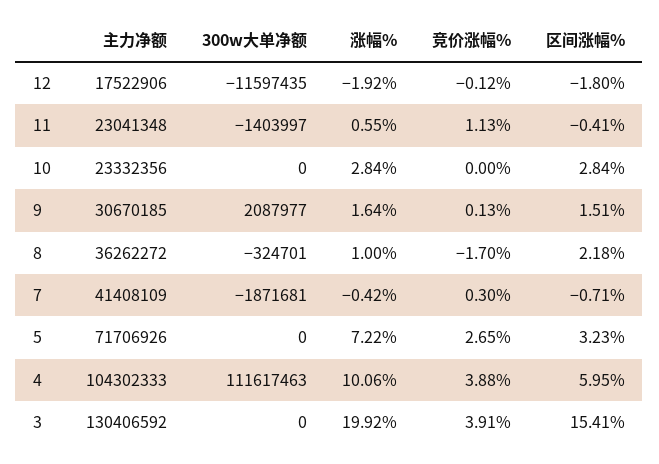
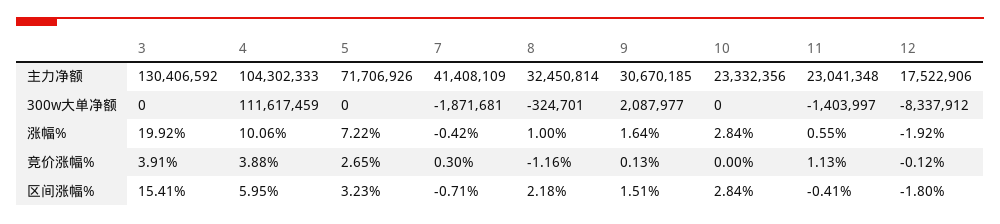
  {
    "主力净额": {
      "12": 17522906,
      "11": 23041348,
      "10": 23332356,
      "9": 30670185,
-     "8": 36262272,
+     "8": 32450814,
      "7": 41408109,
      "5": 71706926,
      "4": 104302333,
      "3": 130406592
    },
    "300w大单净额": {
-     "12": -11597435,
+     "12": -8337912,
      "11": -1403997,
      "10": 0,
      "9": 2087977,
      "8": -324701,
      "7": -1871681,
      "5": 0,
-     "4": 111617463,
+     "4": 111617459,
      "3": 0
    },
    "涨幅%": {
      "12": -1.92,
      "11": 0.55,
      "10": 2.84,
      "9": 1.64,
      "8": 1,
      "7": -0.42,
      "5": 7.22,
      "4": 10.06,
      "3": 19.92
    },
    "竞价涨幅%": {
      "12": -0.12,
      "11": 1.13,
      "10": 0,
      "9": 0.13,
-     "8": -1.7,
+     "8": -1.16,
      "7": 0.3,
      "5": 2.65,
      "4": 3.88,
      "3": 3.91
    },
    "区间涨幅%": {
      "12": -1.8,
      "11": -0.41,
      "10": 2.84,
      "9": 1.51,
      "8": 2.18,
      "7": -0.71,
      "5": 3.23,
      "4": 5.95,
      "3": 15.41
    }
  }

